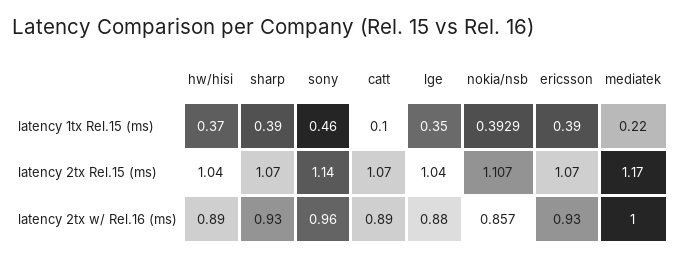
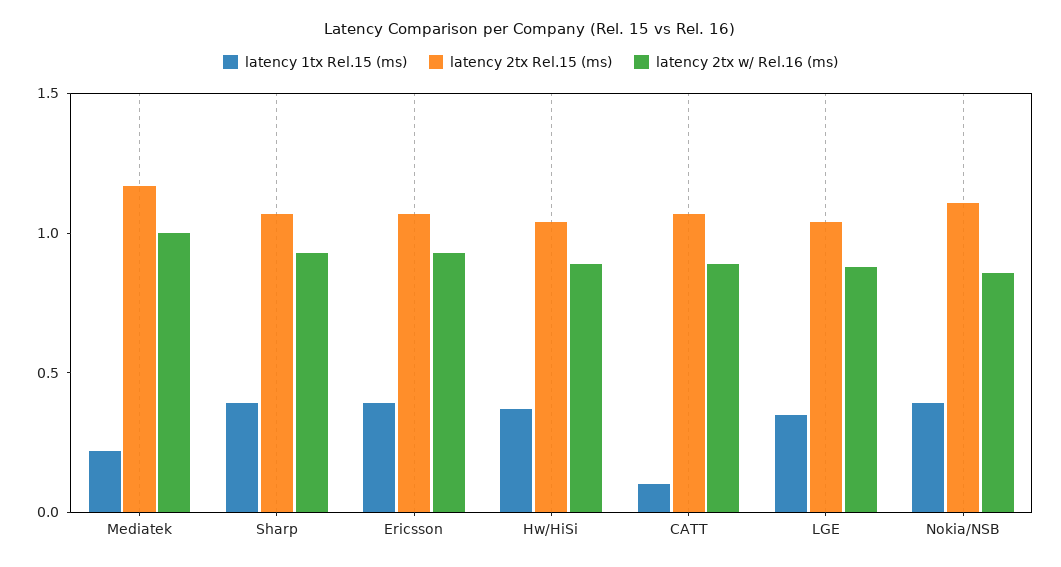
  {
    "latency 1tx Rel.15 (ms)": {
      "hw/hisi": 0.37,
      "sharp": 0.39,
-     "sony": 0.46,
      "catt": 0.1,
      "lge": 0.35,
      "nokia/nsb": 0.3929,
      "ericsson": 0.39,
      "mediatek": 0.22
    },
    "latency 2tx Rel.15 (ms)": {
      "hw/hisi": 1.04,
      "sharp": 1.07,
-     "sony": 1.14,
      "catt": 1.07,
      "lge": 1.04,
      "nokia/nsb": 1.107,
      "ericsson": 1.07,
      "mediatek": 1.17
    },
    "latency 2tx w/ Rel.16 (ms)": {
      "hw/hisi": 0.89,
      "sharp": 0.93,
-     "sony": 0.96,
      "catt": 0.89,
      "lge": 0.88,
      "nokia/nsb": 0.857,
      "ericsson": 0.93,
      "mediatek": 1
    }
  }

